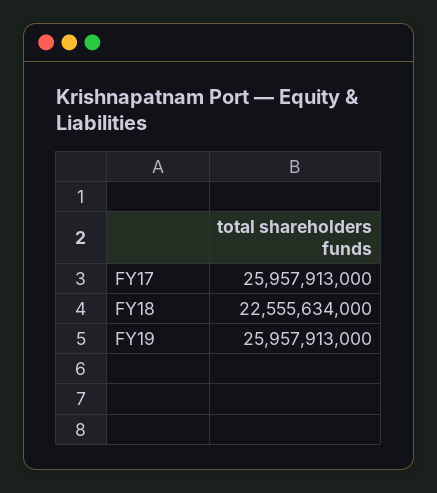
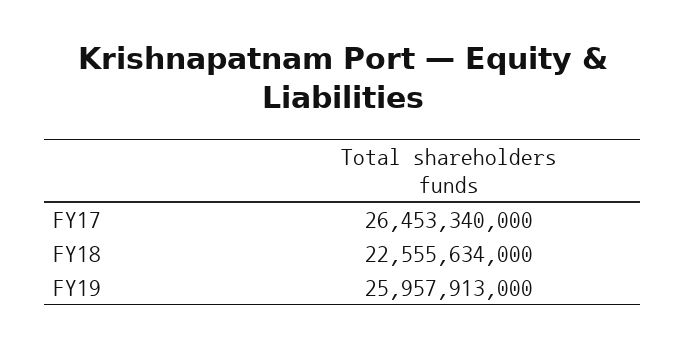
  {
-   "FY17": 25957913000,
+   "FY17": 26453340000,
    "FY18": 22555634000,
    "FY19": 25957913000
  }

